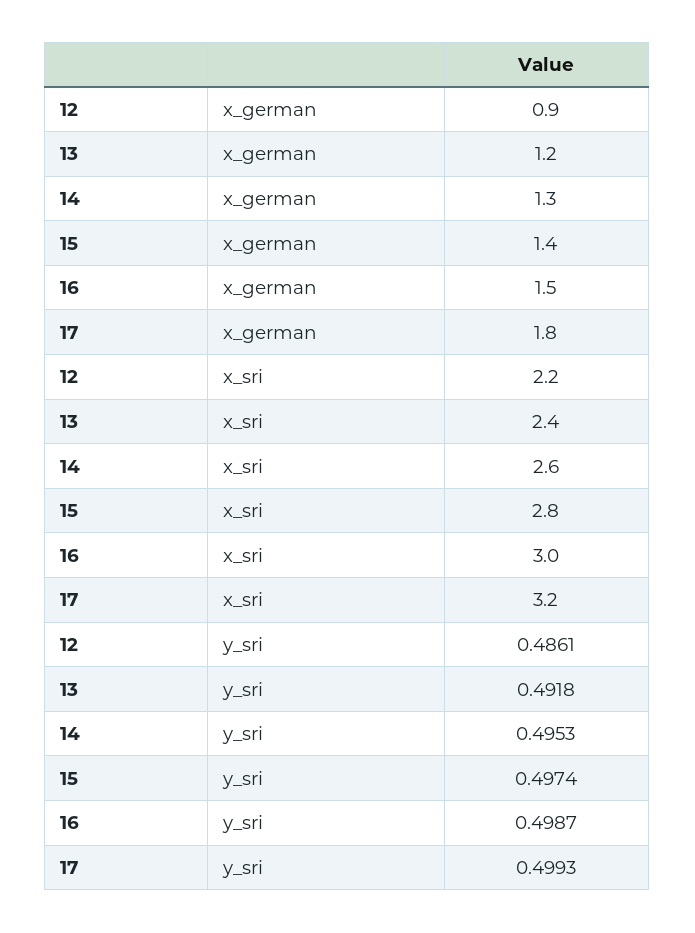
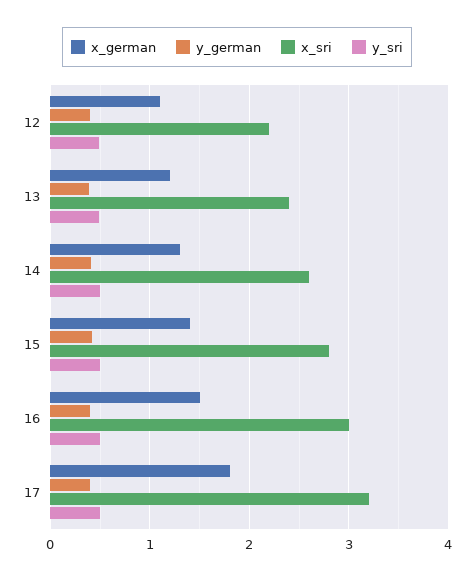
  {
    "x_german": {
-     "12": 0.9,
+     "12": 1.1,
      "13": 1.2,
      "14": 1.3,
      "15": 1.4,
      "16": 1.5,
      "17": 1.8
    },
    "x_sri": {
      "12": 2.2,
      "13": 2.4,
      "14": 2.6,
      "15": 2.8,
      "16": 3,
      "17": 3.2
    },
    "y_sri": {
      "12": 0.4861,
      "13": 0.4918,
      "14": 0.4953,
      "15": 0.4974,
      "16": 0.4987,
      "17": 0.4993
-   }
+   },
+   "y_german": {
+     "12": 0.4,
+     "13": 0.4,
+     "14": 0.4,
+     "15": 0.4,
+     "16": 0.4,
+     "17": 0.4
+   }
  }

